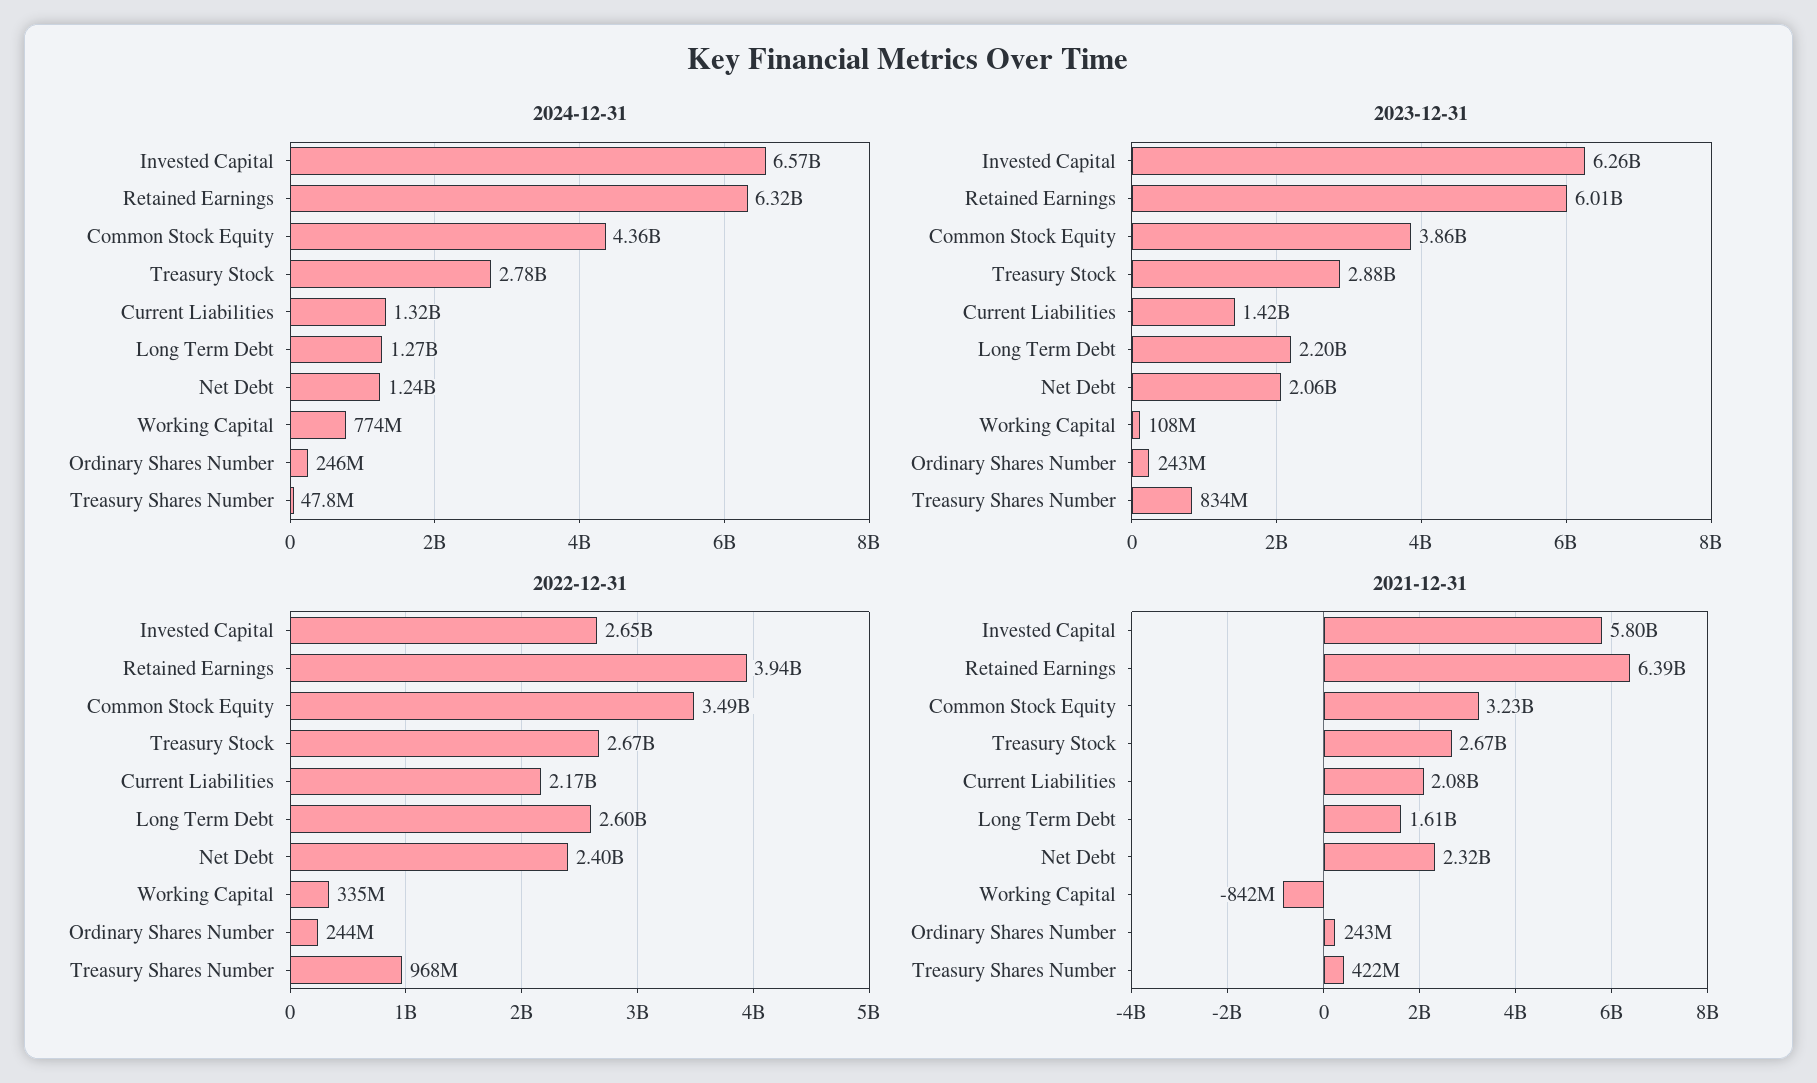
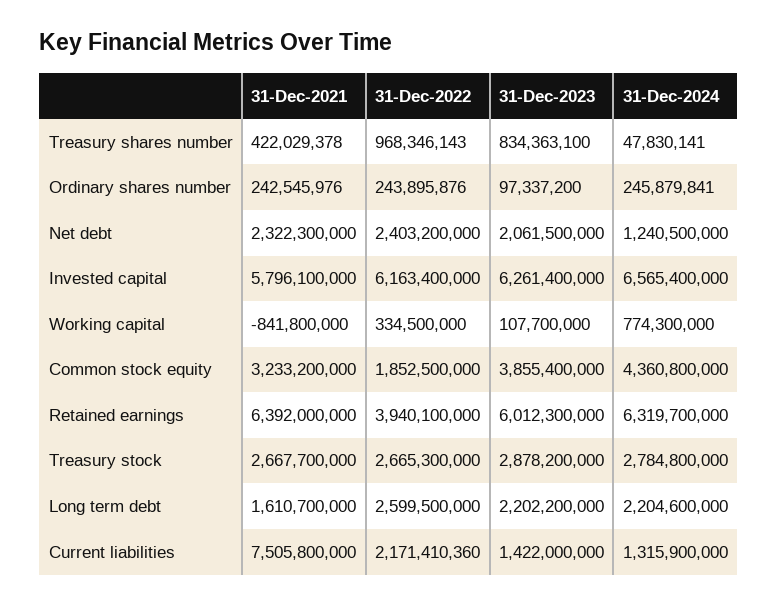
  {
    "2024-12-31": {
      "Invested Capital": 6565400000,
      "Retained Earnings": 6319700000,
      "Common Stock Equity": 4360800000,
      "Treasury Stock": 2784800000,
      "Current Liabilities": 1315900000,
-     "Long Term Debt": 1270000000,
+     "Long Term Debt": 2204600000,
      "Net Debt": 1240500000,
      "Working Capital": 774300000,
      "Ordinary Shares Number": 245879841,
      "Treasury Shares Number": 47830141
    },
    "2023-12-31": {
      "Invested Capital": 6261400000,
      "Retained Earnings": 6012300000,
      "Common Stock Equity": 3855400000,
      "Treasury Stock": 2878200000,
      "Current Liabilities": 1422000000,
      "Long Term Debt": 2202200000,
      "Net Debt": 2061500000,
      "Working Capital": 107700000,
-     "Ordinary Shares Number": 243000000,
+     "Ordinary Shares Number": 97337200,
      "Treasury Shares Number": 834363100
    },
    "2022-12-31": {
-     "Invested Capital": 2650000000,
+     "Invested Capital": 6163400000,
      "Retained Earnings": 3940100000,
-     "Common Stock Equity": 3490000000,
+     "Common Stock Equity": 1852500000,
      "Treasury Stock": 2665300000,
      "Current Liabilities": 2171410360,
      "Long Term Debt": 2599500000,
      "Net Debt": 2403200000,
      "Working Capital": 334500000,
      "Ordinary Shares Number": 243895876,
      "Treasury Shares Number": 968346143
    },
    "2021-12-31": {
      "Invested Capital": 5796100000,
      "Retained Earnings": 6392000000,
      "Common Stock Equity": 3233200000,
      "Treasury Stock": 2667700000,
-     "Current Liabilities": 2080000000,
+     "Current Liabilities": 7505800000,
      "Long Term Debt": 1610700000,
      "Net Debt": 2322300000,
      "Working Capital": -841800000,
      "Ordinary Shares Number": 242545976,
      "Treasury Shares Number": 422029378
    }
  }

